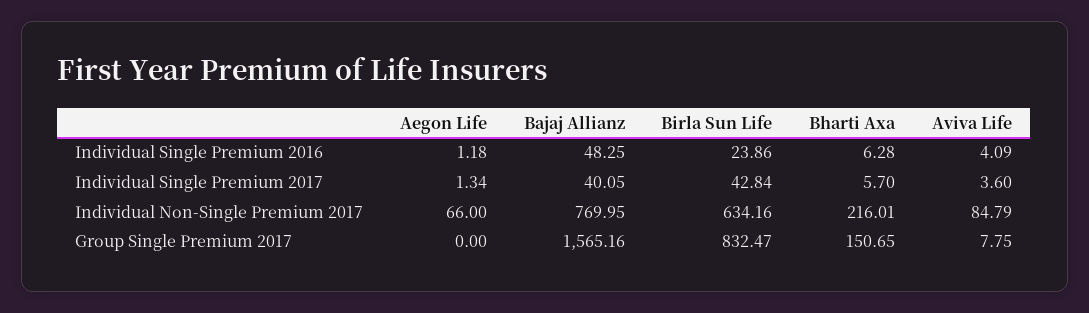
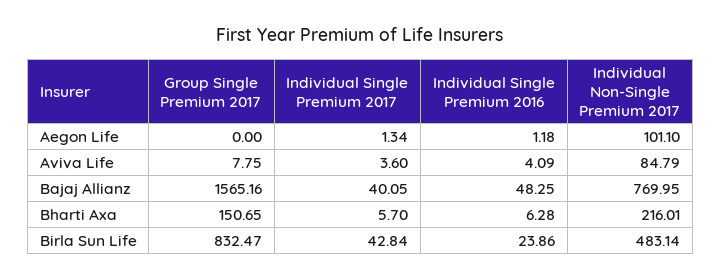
  {
    "Aegon Life": {
      "Individual Single Premium 2016": 1.18,
      "Individual Single Premium 2017": 1.34,
-     "Individual Non-Single Premium 2017": 66,
+     "Individual Non-Single Premium 2017": 101.1,
      "Group Single Premium 2017": 0
    },
    "Bajaj Allianz": {
      "Individual Single Premium 2016": 48.25,
      "Individual Single Premium 2017": 40.05,
      "Individual Non-Single Premium 2017": 769.95,
      "Group Single Premium 2017": 1565.16
    },
    "Birla Sun Life": {
      "Individual Single Premium 2016": 23.86,
      "Individual Single Premium 2017": 42.84,
-     "Individual Non-Single Premium 2017": 634.16,
+     "Individual Non-Single Premium 2017": 483.14,
      "Group Single Premium 2017": 832.47
    },
    "Bharti Axa": {
      "Individual Single Premium 2016": 6.28,
      "Individual Single Premium 2017": 5.7,
      "Individual Non-Single Premium 2017": 216.01,
      "Group Single Premium 2017": 150.65
    },
    "Aviva Life": {
      "Individual Single Premium 2016": 4.09,
      "Individual Single Premium 2017": 3.6,
      "Individual Non-Single Premium 2017": 84.79,
      "Group Single Premium 2017": 7.75
    }
  }

